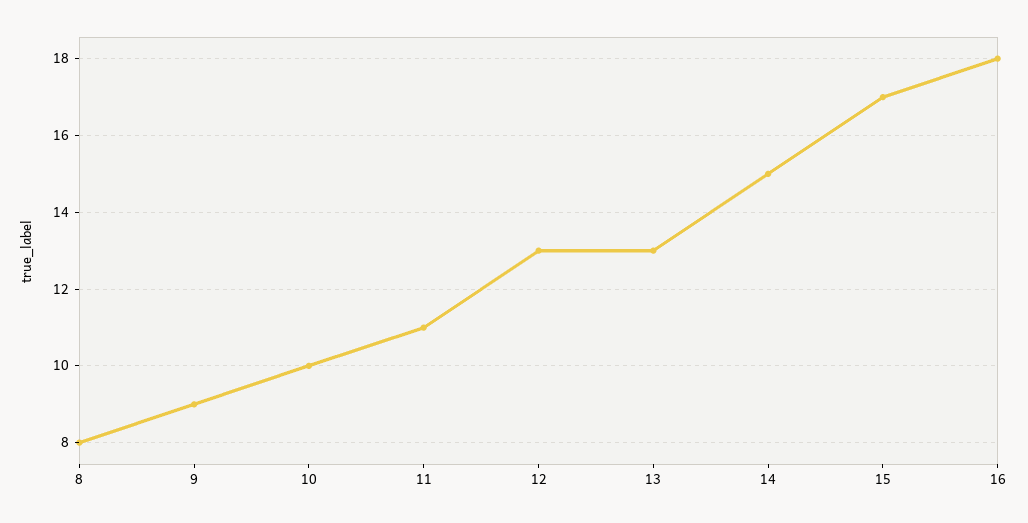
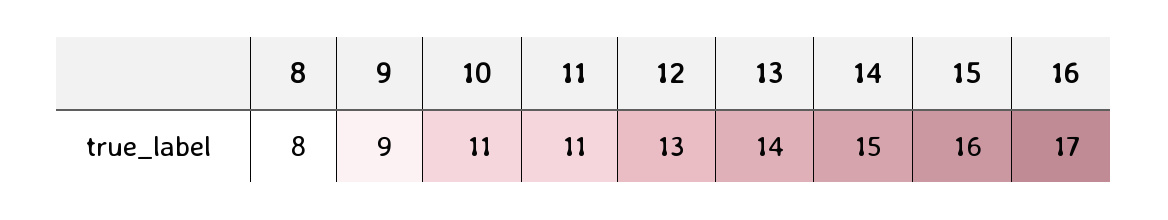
  {
    "8": 8,
    "9": 9,
-   "10": 10,
+   "10": 11,
    "11": 11,
    "12": 13,
-   "13": 13,
+   "13": 14,
    "14": 15,
-   "15": 17,
+   "15": 16,
-   "16": 18
+   "16": 17
  }

